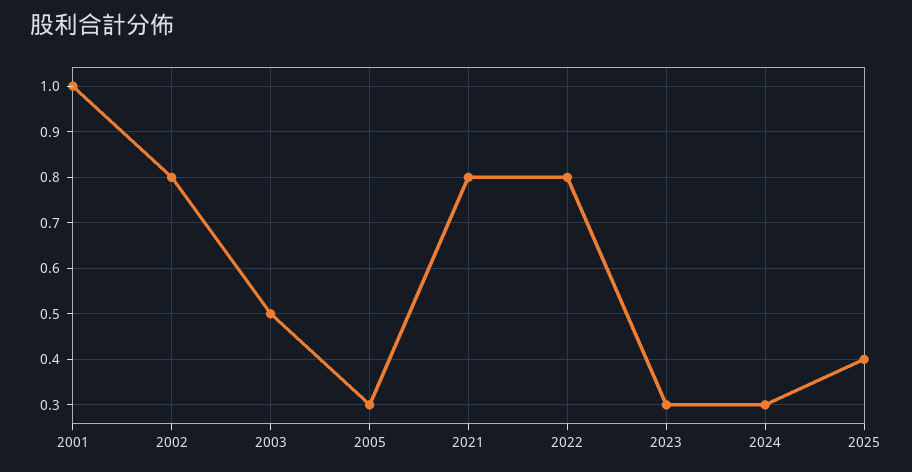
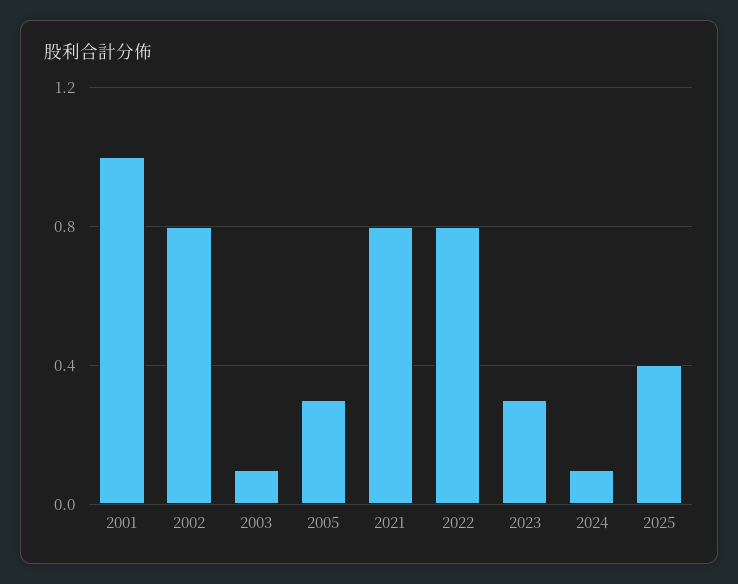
  {
    "2001": 1,
    "2002": 0.8,
-   "2003": 0.5,
+   "2003": 0.1,
    "2005": 0.3,
    "2021": 0.8,
    "2022": 0.8,
    "2023": 0.3,
-   "2024": 0.3,
+   "2024": 0.1,
    "2025": 0.4
  }

